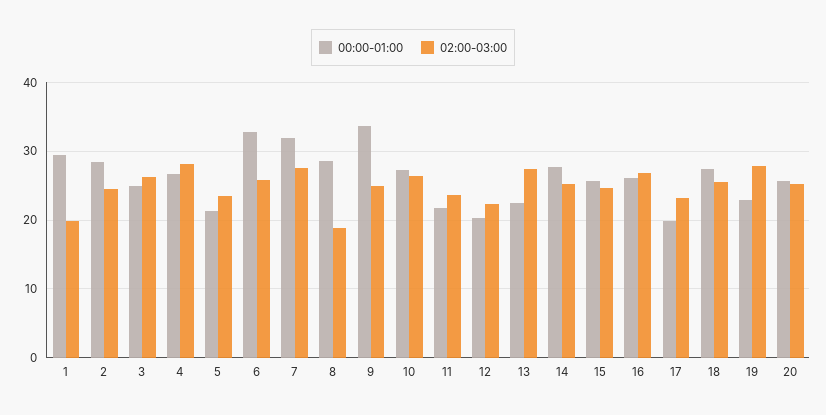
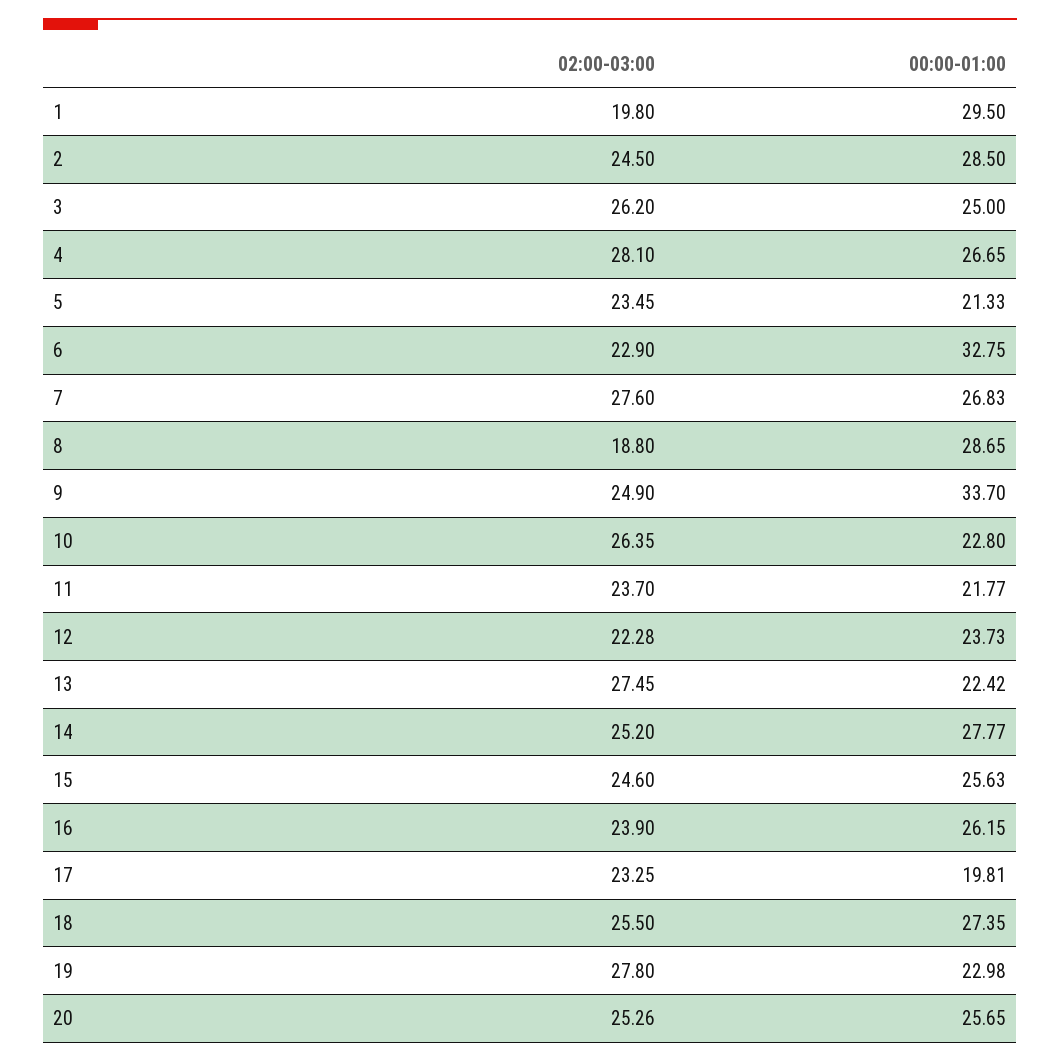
  {
    "00:00-01:00": {
      "1": 29.5,
      "2": 28.5,
      "3": 25,
      "4": 26.65,
      "5": 21.33,
      "6": 32.75,
-     "7": 32,
+     "7": 26.83,
      "8": 28.65,
      "9": 33.7,
-     "10": 27,
+     "10": 22.8,
      "11": 21.77,
-     "12": 20,
+     "12": 23.73,
      "13": 22.42,
      "14": 27.77,
      "15": 25.63,
      "16": 26.15,
      "17": 19.81,
      "18": 27.35,
      "19": 22.98,
      "20": 25.65
    },
    "02:00-03:00": {
      "1": 19.8,
      "2": 24.5,
      "3": 26.2,
      "4": 28.1,
      "5": 23.45,
-     "6": 26,
+     "6": 22.9,
      "7": 27.6,
      "8": 18.8,
      "9": 24.9,
      "10": 26.35,
      "11": 23.7,
      "12": 22.28,
      "13": 27.45,
      "14": 25.2,
      "15": 24.6,
-     "16": 27,
+     "16": 23.9,
      "17": 23.25,
      "18": 25.5,
      "19": 27.8,
      "20": 25.26
    }
  }

